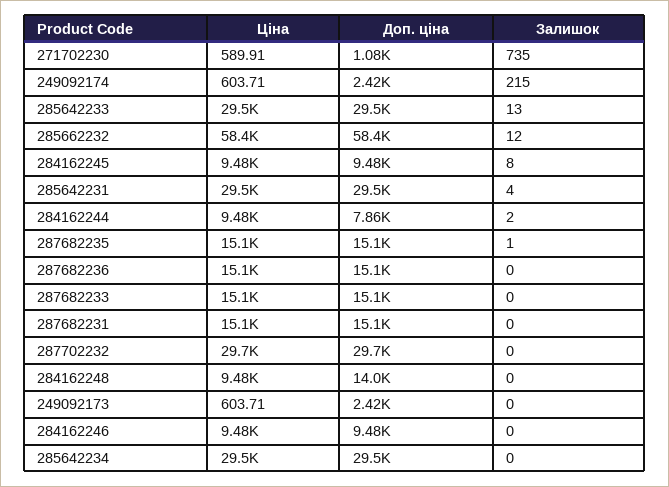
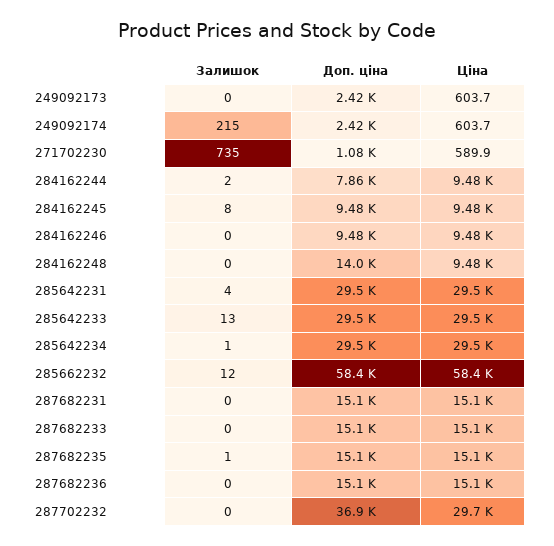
  {
    "Ціна": {
      "271702230": 589.91,
      "249092174": 603.71,
      "285642233": 29500,
      "285662232": 58400,
      "284162245": 9480,
      "285642231": 29500,
      "284162244": 9480,
      "287682235": 15100,
      "287682236": 15100,
      "287682233": 15100,
      "287682231": 15100,
      "287702232": 29700,
      "284162248": 9480,
      "249092173": 603.71,
      "284162246": 9480,
      "285642234": 29500
    },
    "Доп. ціна": {
      "271702230": 1080,
      "249092174": 2420,
      "285642233": 29500,
      "285662232": 58400,
      "284162245": 9480,
      "285642231": 29500,
      "284162244": 7860,
      "287682235": 15100,
      "287682236": 15100,
      "287682233": 15100,
      "287682231": 15100,
-     "287702232": 29700,
+     "287702232": 36900,
      "284162248": 14000,
      "249092173": 2420,
      "284162246": 9480,
      "285642234": 29500
    },
    "Залишок": {
      "271702230": 735,
      "249092174": 215,
      "285642233": 13,
      "285662232": 12,
      "284162245": 8,
      "285642231": 4,
      "284162244": 2,
      "287682235": 1,
      "287682236": 0,
      "287682233": 0,
      "287682231": 0,
      "287702232": 0,
      "284162248": 0,
      "249092173": 0,
      "284162246": 0,
-     "285642234": 0
+     "285642234": 1
    }
  }

